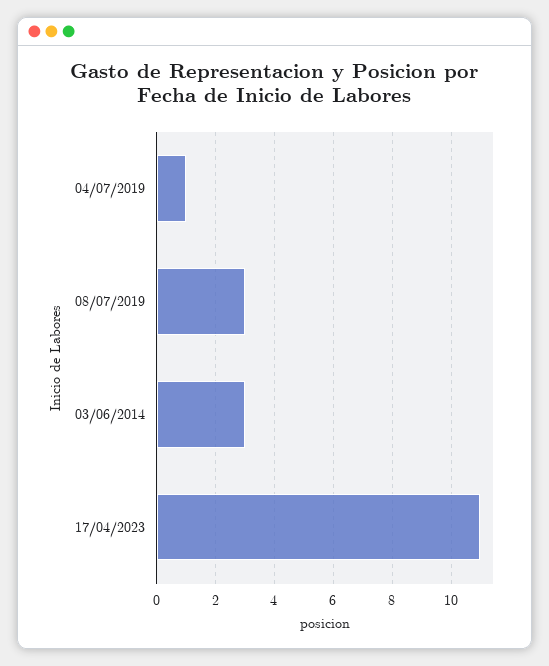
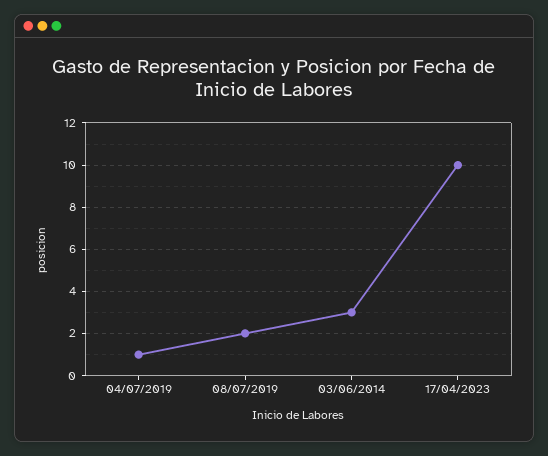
  {
    "04/07/2019": 1,
-   "08/07/2019": 3,
+   "08/07/2019": 2,
    "03/06/2014": 3,
-   "17/04/2023": 11
+   "17/04/2023": 10
  }

